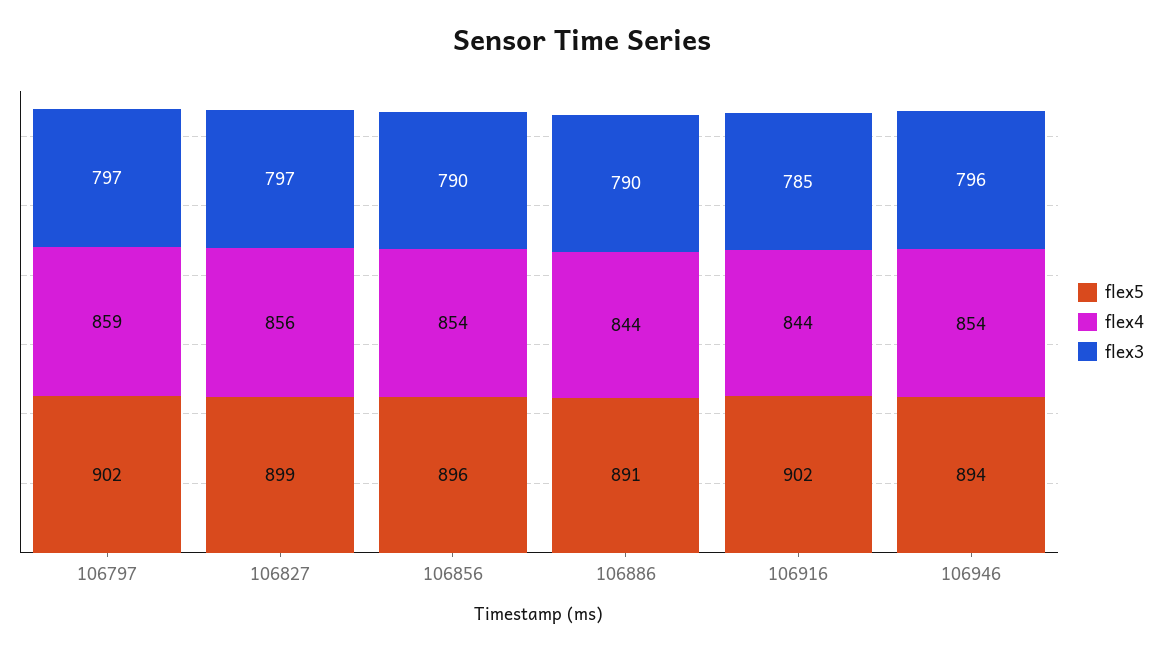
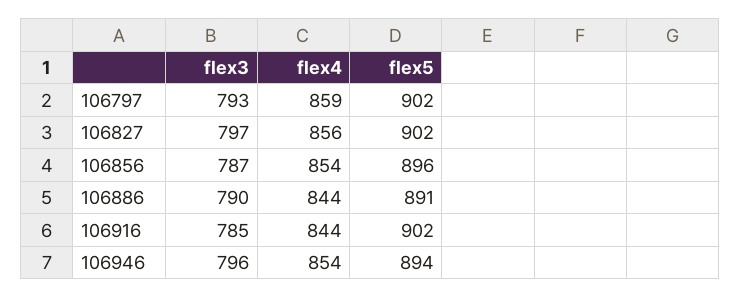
  {
    "flex5": {
      "106797": 902,
-     "106827": 899,
+     "106827": 902,
      "106856": 896,
      "106886": 891,
      "106916": 902,
      "106946": 894
    },
    "flex4": {
      "106797": 859,
      "106827": 856,
      "106856": 854,
      "106886": 844,
      "106916": 844,
      "106946": 854
    },
    "flex3": {
-     "106797": 797,
+     "106797": 793,
      "106827": 797,
-     "106856": 790,
+     "106856": 787,
      "106886": 790,
      "106916": 785,
      "106946": 796
    }
  }

